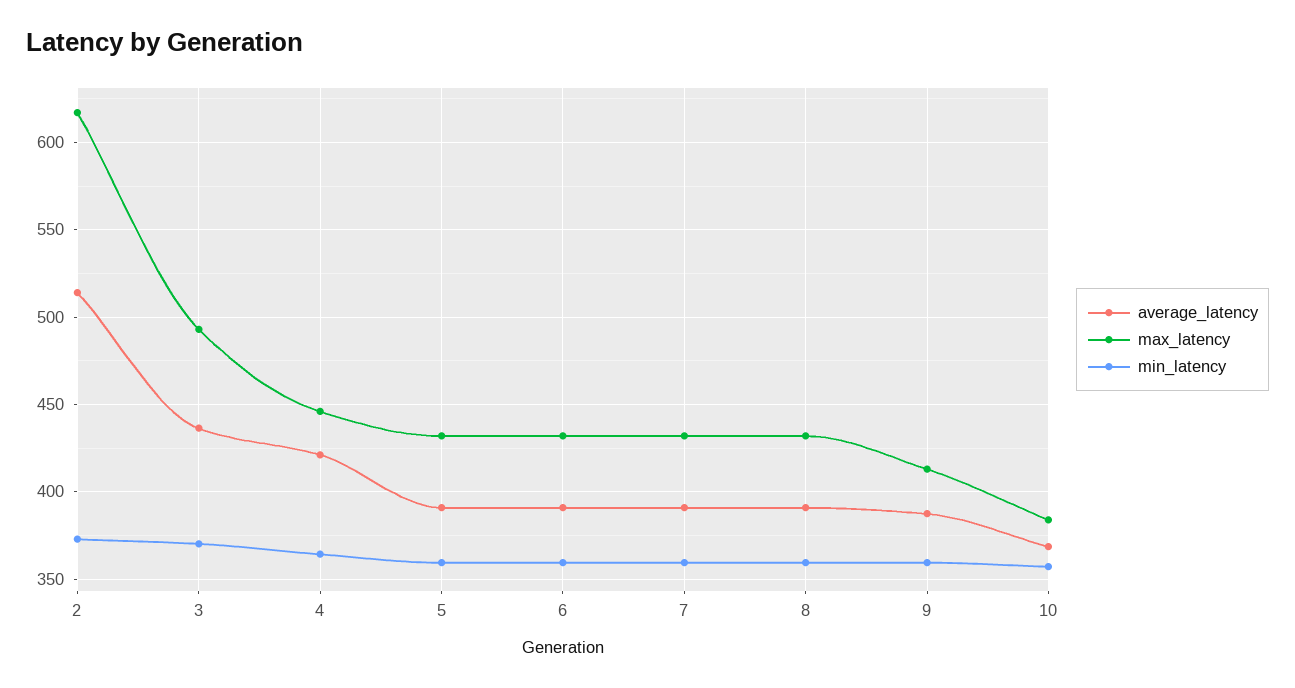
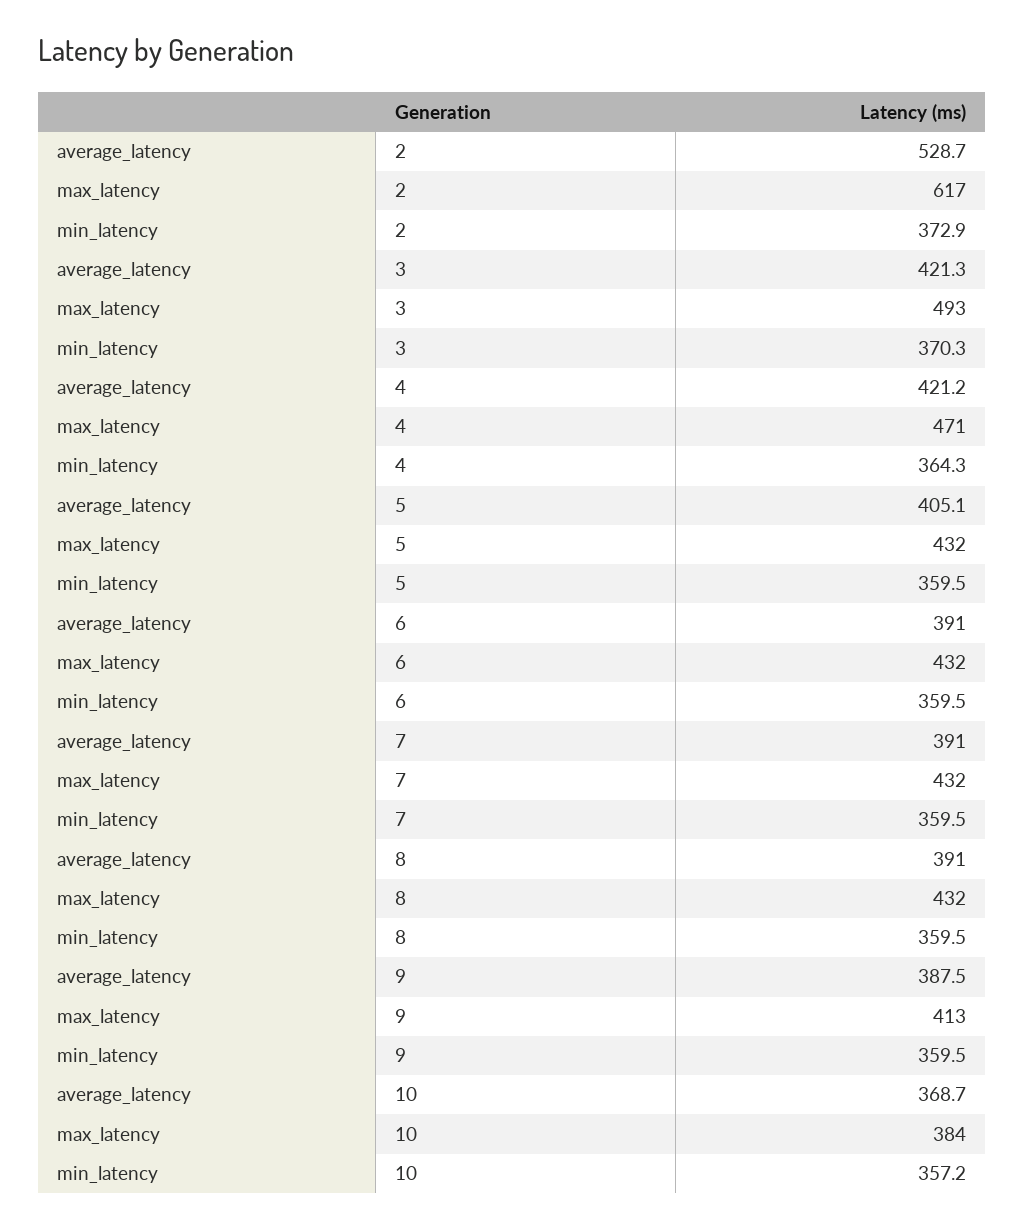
  {
    "average_latency": {
-     "2": 515,
+     "2": 528.7,
-     "3": 435,
+     "3": 421.3,
      "4": 421.2,
-     "5": 390,
+     "5": 405.1,
      "6": 391,
      "7": 391,
      "8": 391,
      "9": 387.5,
      "10": 368.7
    },
    "max_latency": {
      "2": 617,
      "3": 493,
-     "4": 445,
+     "4": 471,
      "5": 432,
      "6": 432,
      "7": 432,
      "8": 432,
      "9": 413,
      "10": 384
    },
    "min_latency": {
      "2": 372.9,
      "3": 370.3,
      "4": 364.3,
      "5": 359.5,
      "6": 359.5,
      "7": 359.5,
      "8": 359.5,
      "9": 359.5,
      "10": 357.2
    }
  }

